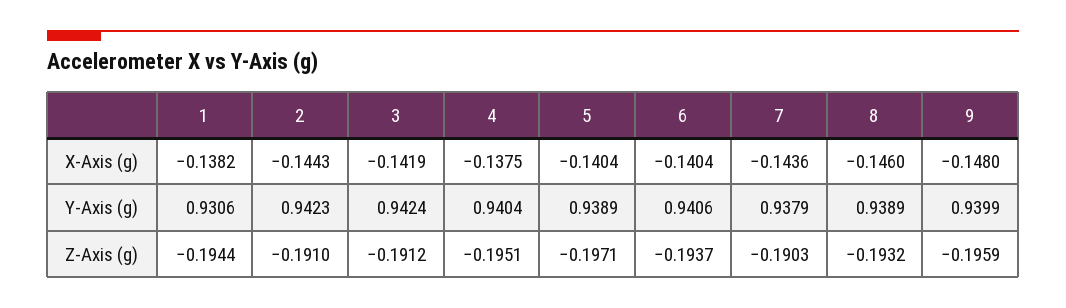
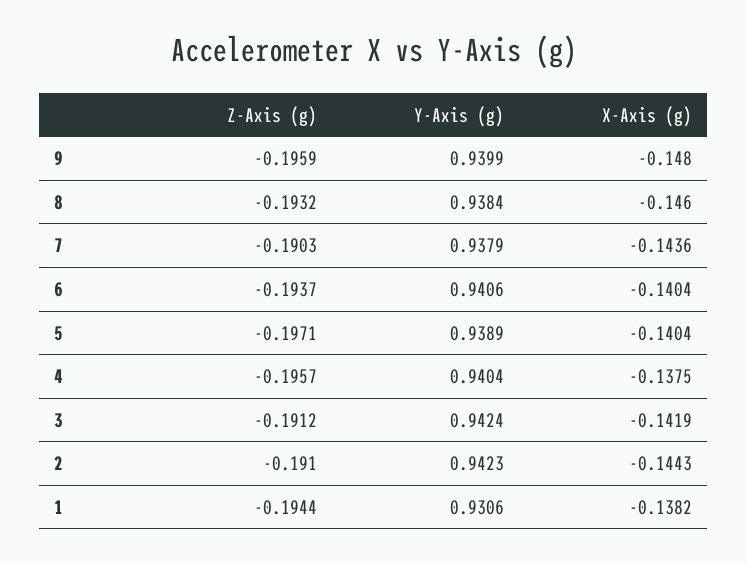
  {
    "1": {
      "X-Axis (g)": -0.1382,
      "Y-Axis (g)": 0.9306,
      "Z-Axis (g)": -0.1944
    },
    "2": {
      "X-Axis (g)": -0.1443,
      "Y-Axis (g)": 0.9423,
      "Z-Axis (g)": -0.191
    },
    "3": {
      "X-Axis (g)": -0.1419,
      "Y-Axis (g)": 0.9424,
      "Z-Axis (g)": -0.1912
    },
    "4": {
      "X-Axis (g)": -0.1375,
      "Y-Axis (g)": 0.9404,
-     "Z-Axis (g)": -0.1951
+     "Z-Axis (g)": -0.1957
    },
    "5": {
      "X-Axis (g)": -0.1404,
      "Y-Axis (g)": 0.9389,
      "Z-Axis (g)": -0.1971
    },
    "6": {
      "X-Axis (g)": -0.1404,
      "Y-Axis (g)": 0.9406,
      "Z-Axis (g)": -0.1937
    },
    "7": {
      "X-Axis (g)": -0.1436,
      "Y-Axis (g)": 0.9379,
      "Z-Axis (g)": -0.1903
    },
    "8": {
      "X-Axis (g)": -0.146,
-     "Y-Axis (g)": 0.9389,
+     "Y-Axis (g)": 0.9384,
      "Z-Axis (g)": -0.1932
    },
    "9": {
      "X-Axis (g)": -0.148,
      "Y-Axis (g)": 0.9399,
      "Z-Axis (g)": -0.1959
    }
  }

